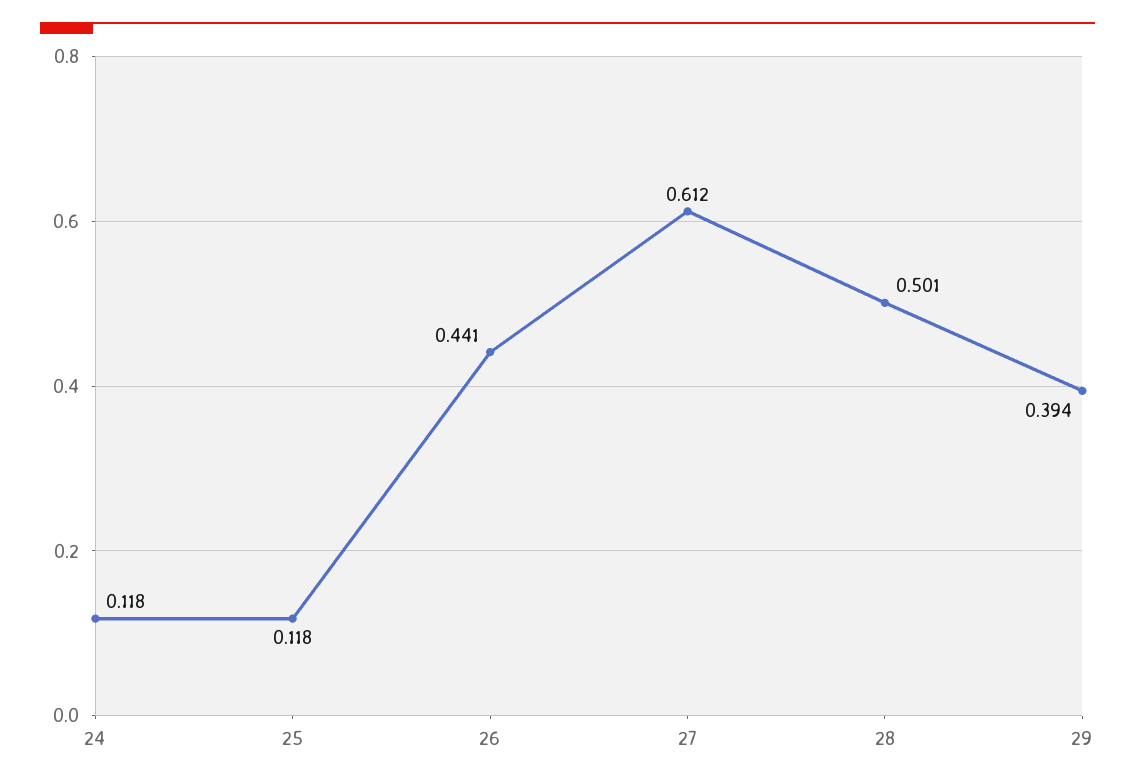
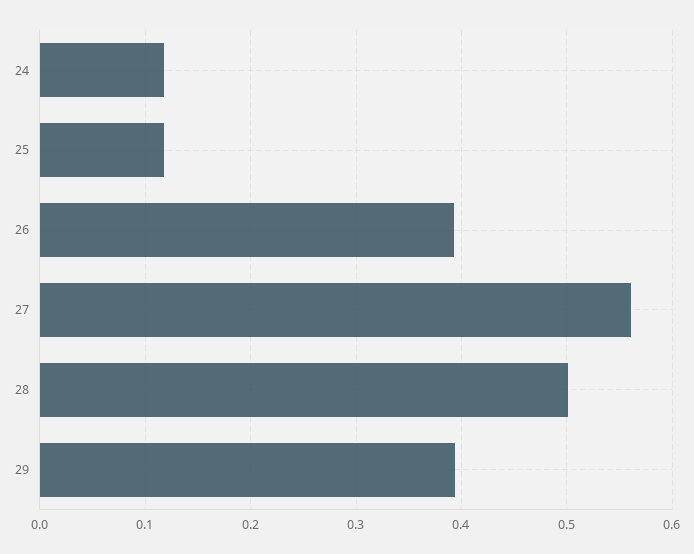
  {
    "24": 0.118,
    "25": 0.118,
-   "26": 0.441,
+   "26": 0.39,
-   "27": 0.612,
+   "27": 0.56,
    "28": 0.501,
    "29": 0.394
  }

